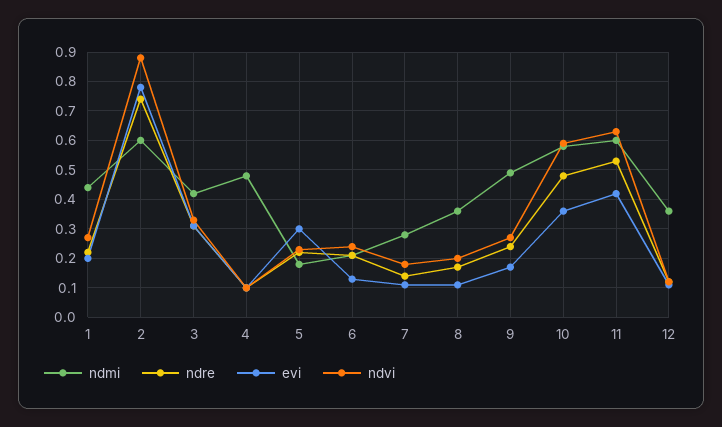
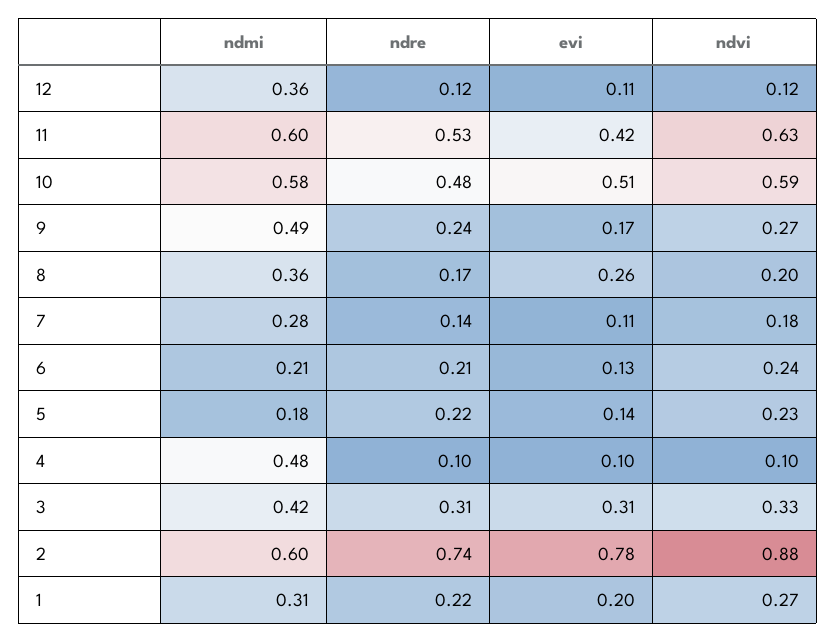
  {
    "ndmi": {
-     "1": 0.45,
+     "1": 0.31,
      "2": 0.6,
      "3": 0.42,
      "4": 0.48,
      "5": 0.18,
      "6": 0.21,
      "7": 0.28,
      "8": 0.36,
      "9": 0.49,
      "10": 0.58,
      "11": 0.6,
      "12": 0.36
    },
    "ndre": {
      "1": 0.22,
      "2": 0.74,
      "3": 0.31,
      "4": 0.1,
      "5": 0.22,
      "6": 0.21,
      "7": 0.14,
      "8": 0.17,
      "9": 0.24,
      "10": 0.48,
      "11": 0.53,
      "12": 0.12
    },
    "evi": {
      "1": 0.2,
      "2": 0.78,
      "3": 0.31,
      "4": 0.1,
-     "5": 0.3,
+     "5": 0.14,
      "6": 0.13,
      "7": 0.11,
-     "8": 0.1,
+     "8": 0.26,
      "9": 0.17,
-     "10": 0.35,
+     "10": 0.51,
      "11": 0.42,
      "12": 0.11
    },
    "ndvi": {
      "1": 0.27,
      "2": 0.88,
      "3": 0.33,
      "4": 0.1,
      "5": 0.23,
      "6": 0.24,
      "7": 0.18,
      "8": 0.2,
      "9": 0.27,
      "10": 0.59,
      "11": 0.63,
      "12": 0.12
    }
  }

